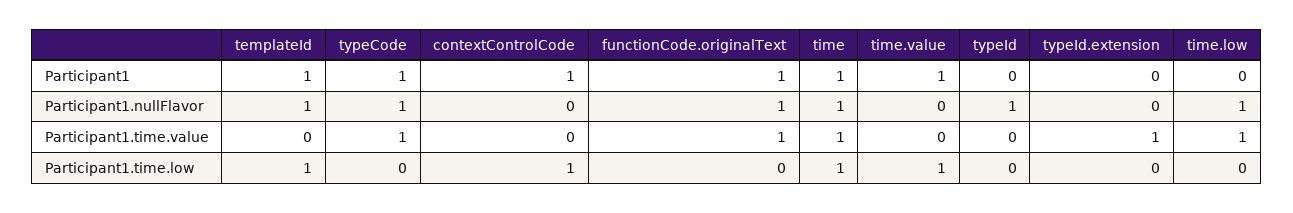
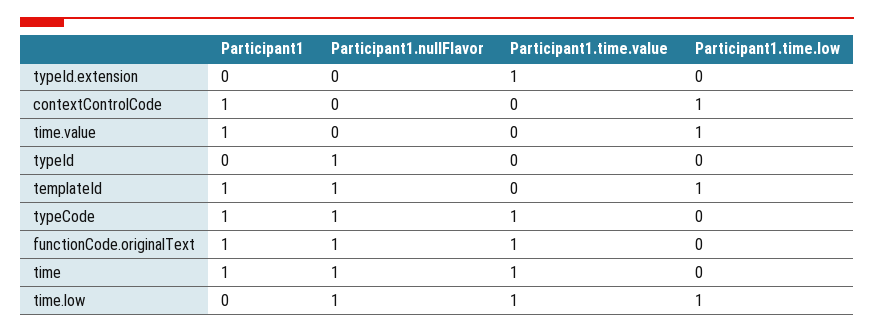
  {
    "templateId": {
      "Participant1": 1,
      "Participant1.nullFlavor": 1,
      "Participant1.time.value": 0,
      "Participant1.time.low": 1
    },
    "typeCode": {
      "Participant1": 1,
      "Participant1.nullFlavor": 1,
      "Participant1.time.value": 1,
      "Participant1.time.low": 0
    },
    "contextControlCode": {
      "Participant1": 1,
      "Participant1.nullFlavor": 0,
      "Participant1.time.value": 0,
      "Participant1.time.low": 1
    },
    "functionCode.originalText": {
      "Participant1": 1,
      "Participant1.nullFlavor": 1,
      "Participant1.time.value": 1,
      "Participant1.time.low": 0
    },
    "time": {
      "Participant1": 1,
      "Participant1.nullFlavor": 1,
      "Participant1.time.value": 1,
-     "Participant1.time.low": 1
+     "Participant1.time.low": 0
    },
    "time.value": {
      "Participant1": 1,
      "Participant1.nullFlavor": 0,
      "Participant1.time.value": 0,
      "Participant1.time.low": 1
    },
    "typeId": {
      "Participant1": 0,
      "Participant1.nullFlavor": 1,
      "Participant1.time.value": 0,
      "Participant1.time.low": 0
    },
    "typeId.extension": {
      "Participant1": 0,
      "Participant1.nullFlavor": 0,
      "Participant1.time.value": 1,
      "Participant1.time.low": 0
    },
    "time.low": {
      "Participant1": 0,
      "Participant1.nullFlavor": 1,
      "Participant1.time.value": 1,
-     "Participant1.time.low": 0
+     "Participant1.time.low": 1
    }
  }

